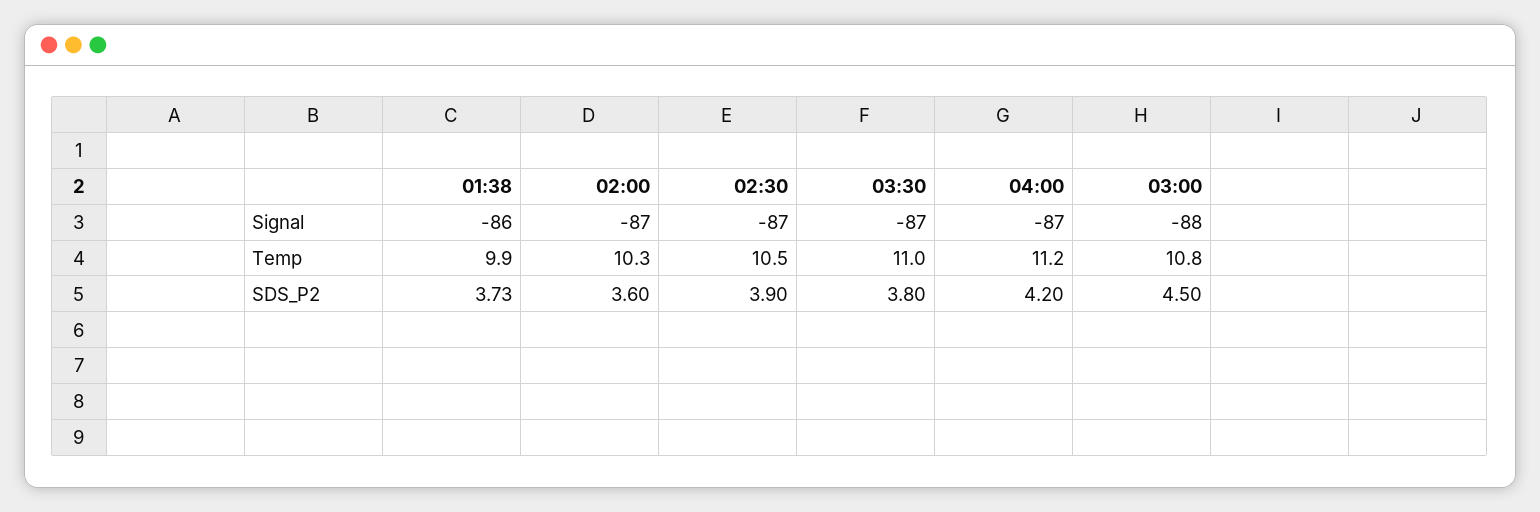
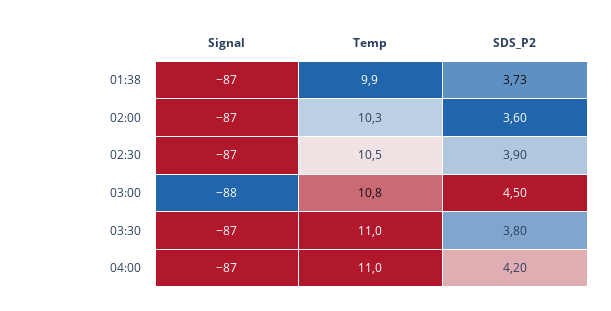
  {
    "01:38": {
-     "Signal": -86,
+     "Signal": -87,
      "Temp": 9.9,
      "SDS_P2": 3.73
    },
    "02:00": {
      "Signal": -87,
      "Temp": 10.3,
      "SDS_P2": 3.6
    },
    "02:30": {
      "Signal": -87,
      "Temp": 10.5,
      "SDS_P2": 3.9
    },
    "03:30": {
      "Signal": -87,
      "Temp": 11,
      "SDS_P2": 3.8
    },
    "04:00": {
      "Signal": -87,
-     "Temp": 11.2,
+     "Temp": 11,
      "SDS_P2": 4.2
    },
    "03:00": {
      "Signal": -88,
      "Temp": 10.8,
      "SDS_P2": 4.5
    }
  }

